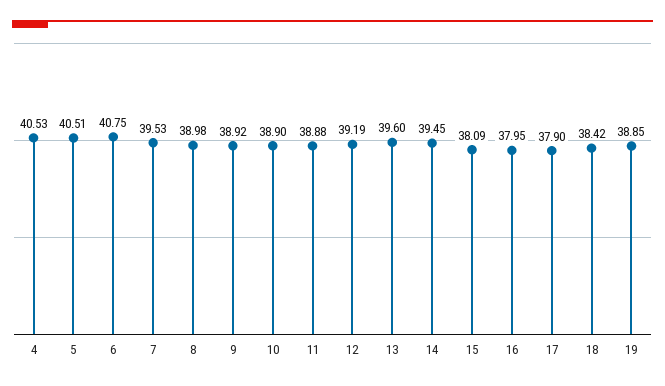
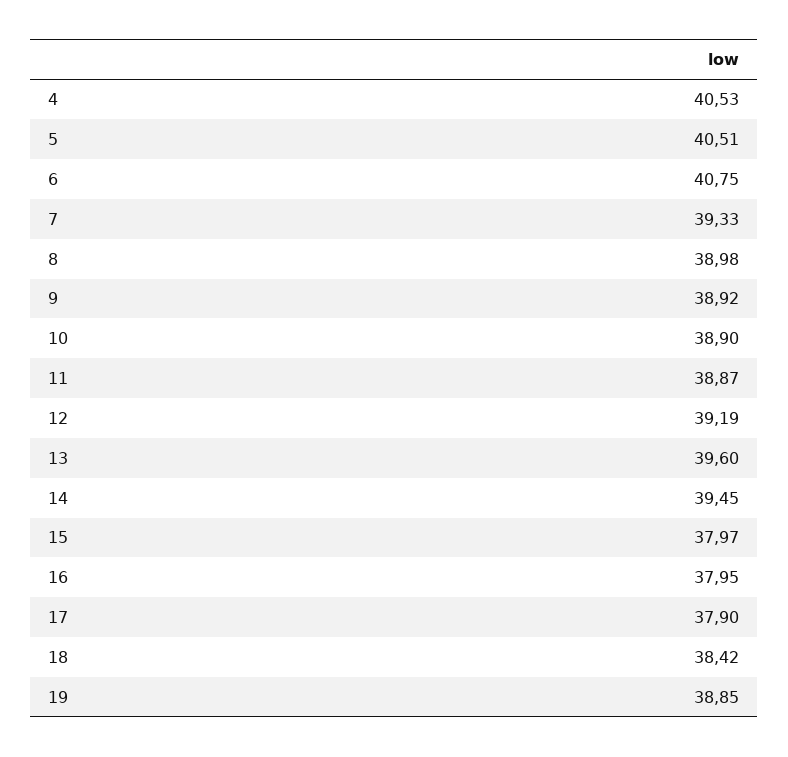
  {
    "4": 40.53,
    "5": 40.51,
    "6": 40.75,
-   "7": 39.53,
+   "7": 39.33,
    "8": 38.98,
    "9": 38.92,
    "10": 38.9,
-   "11": 38.88,
+   "11": 38.87,
    "12": 39.19,
    "13": 39.6,
    "14": 39.45,
-   "15": 38.09,
+   "15": 37.97,
    "16": 37.95,
    "17": 37.9,
    "18": 38.42,
    "19": 38.85
  }

